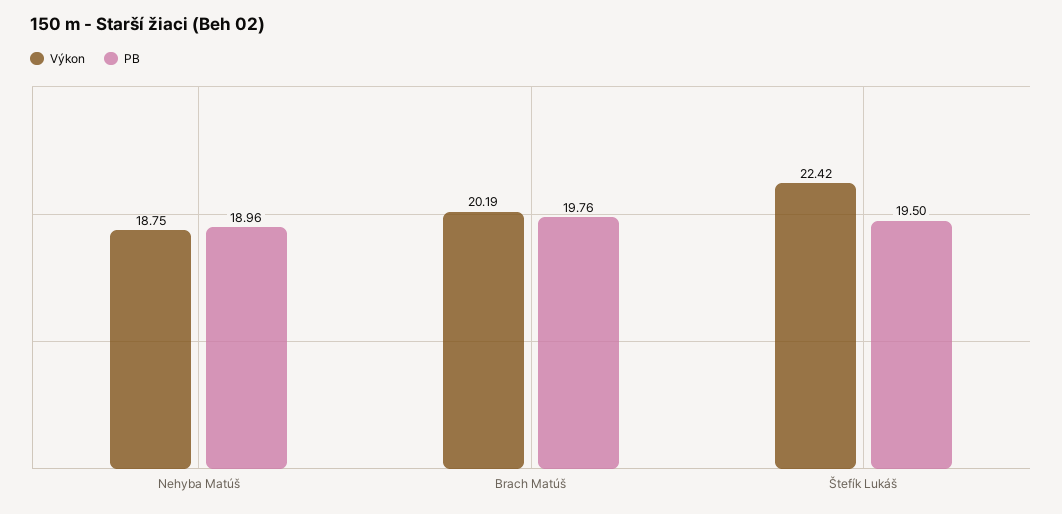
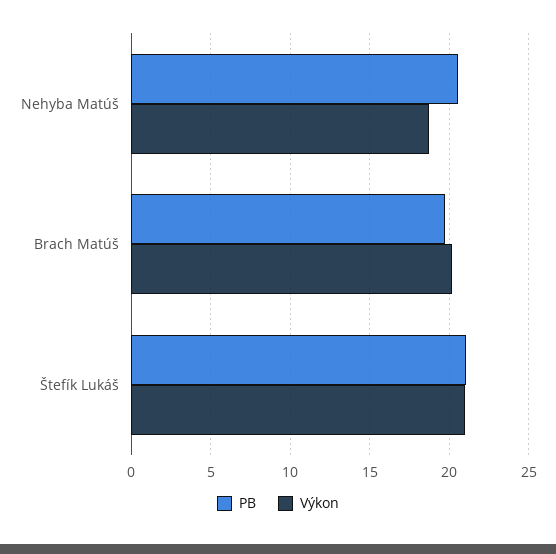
  {
    "Výkon": {
      "Nehyba Matúš": 18.75,
      "Brach Matúš": 20.19,
-     "Štefík Lukáš": 22.42
+     "Štefík Lukáš": 21
    },
    "PB": {
-     "Nehyba Matúš": 18.96,
+     "Nehyba Matúš": 20.5,
      "Brach Matúš": 19.76,
-     "Štefík Lukáš": 19.5
+     "Štefík Lukáš": 21
    }
  }

